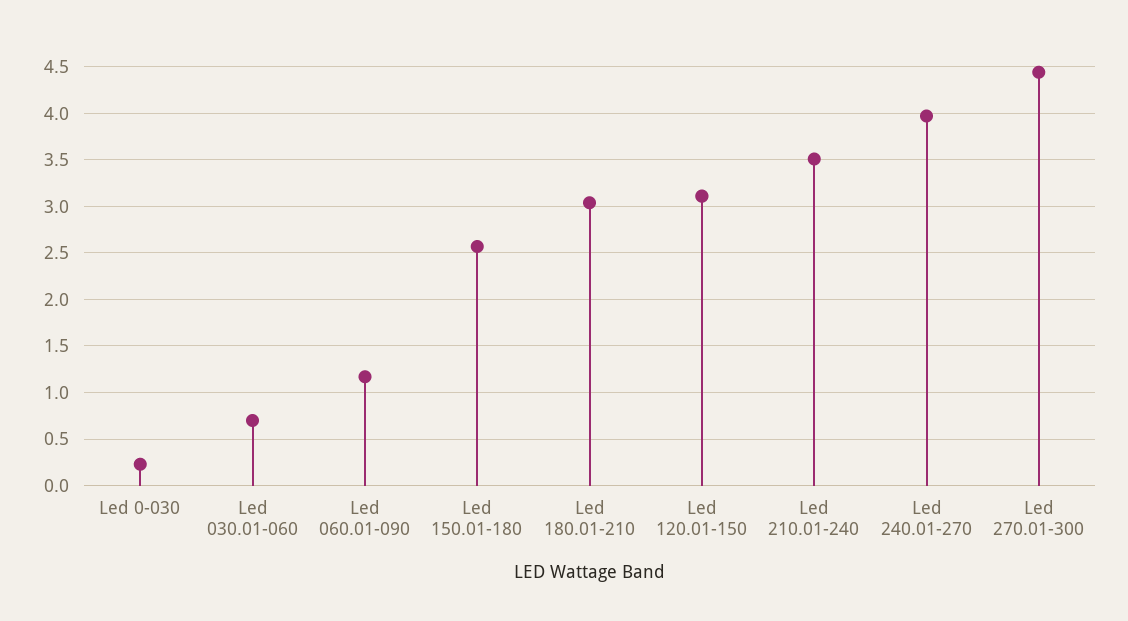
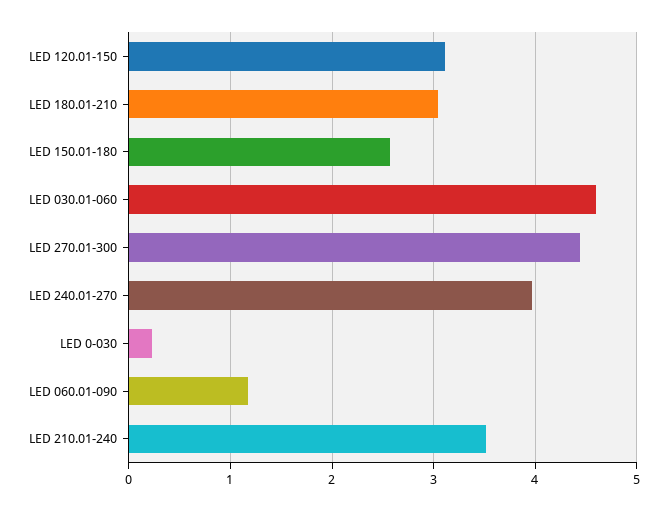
  {
    "Led 0-030": 0.2,
-   "Led 030.01-060": 0.7,
+   "Led 030.01-060": 4.6,
    "Led 060.01-090": 1.2,
    "Led 150.01-180": 2.6,
    "Led 180.01-210": 3,
    "Led 120.01-150": 3.1,
    "Led 210.01-240": 3.5,
    "Led 240.01-270": 4,
    "Led 270.01-300": 4.4
  }

